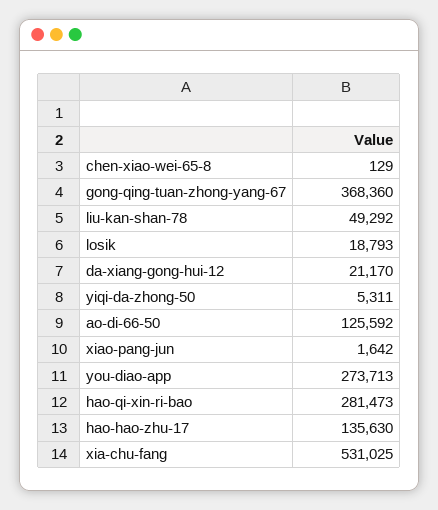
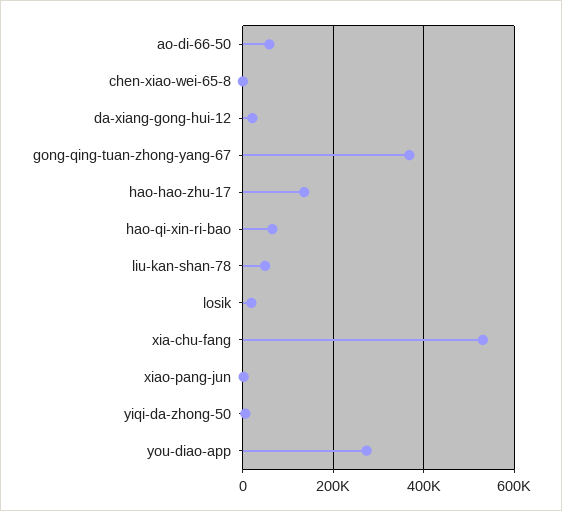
  {
    "chen-xiao-wei-65-8": 129,
    "gong-qing-tuan-zhong-yang-67": 368360,
    "liu-kan-shan-78": 49292,
    "losik": 18793,
    "da-xiang-gong-hui-12": 21170,
    "yiqi-da-zhong-50": 5311,
-   "ao-di-66-50": 125592,
+   "ao-di-66-50": 60000,
    "xiao-pang-jun": 1642,
    "you-diao-app": 273713,
-   "hao-qi-xin-ri-bao": 281473,
+   "hao-qi-xin-ri-bao": 60000,
    "hao-hao-zhu-17": 135630,
    "xia-chu-fang": 531025
  }

